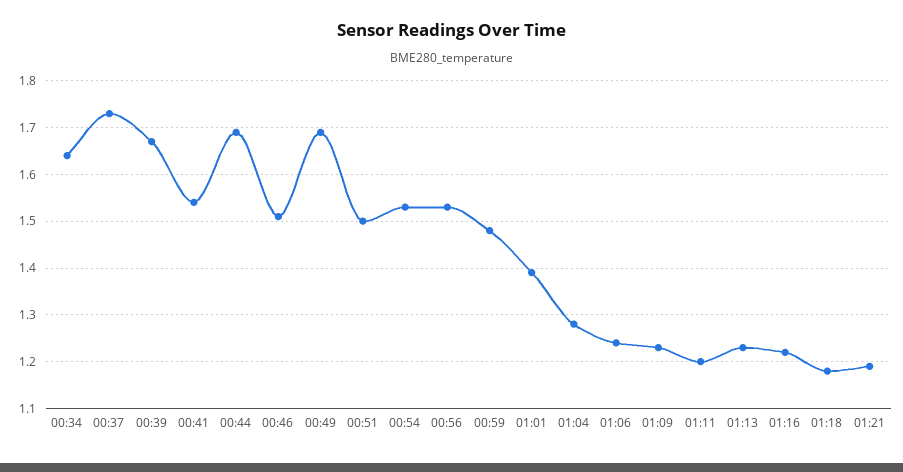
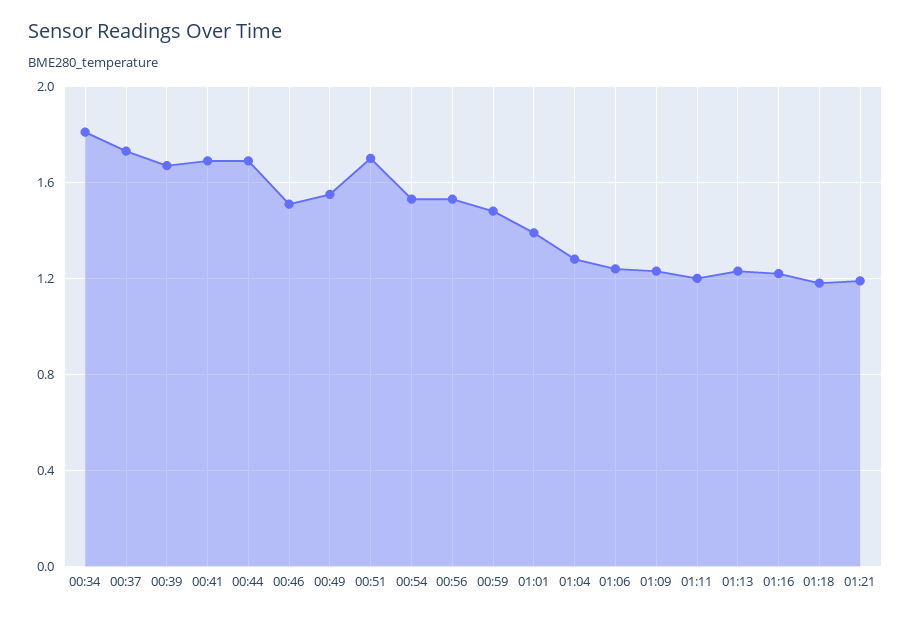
  {
-   "00:34": 1.65,
+   "00:34": 1.8,
    "00:37": 1.75,
    "00:39": 1.65,
-   "00:41": 1.55,
+   "00:41": 1.7,
    "00:44": 1.7,
    "00:46": 1.5,
-   "00:49": 1.7,
+   "00:49": 1.55,
-   "00:51": 1.5,
+   "00:51": 1.7,
    "00:54": 1.55,
    "00:56": 1.55,
    "00:59": 1.5,
    "01:01": 1.4,
    "01:04": 1.3,
    "01:06": 1.25,
    "01:09": 1.25,
    "01:11": 1.2,
    "01:13": 1.25,
    "01:16": 1.2,
    "01:18": 1.2,
    "01:21": 1.2
  }

